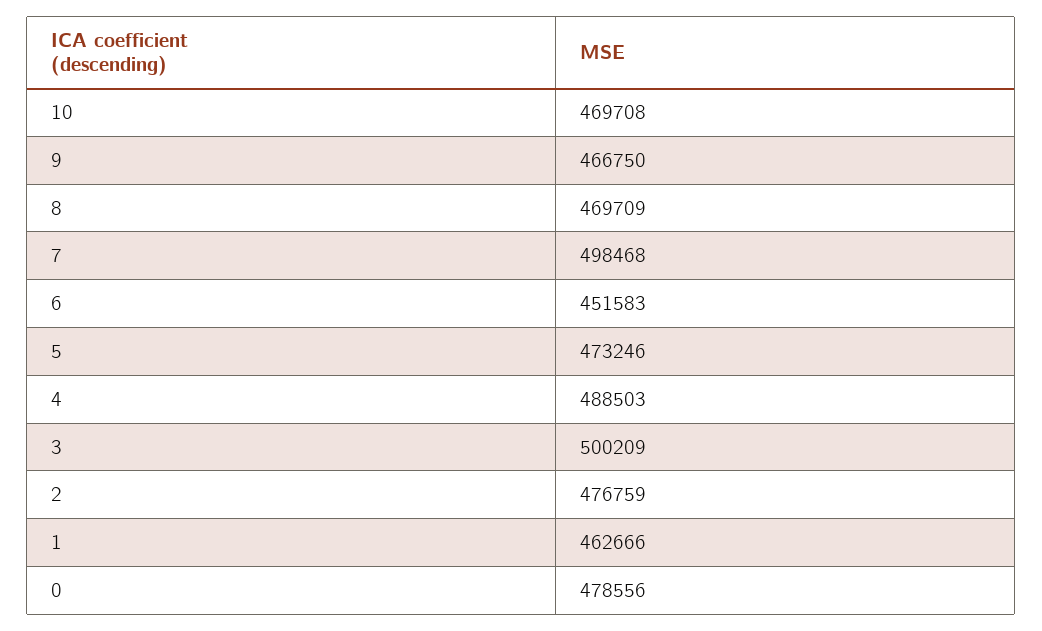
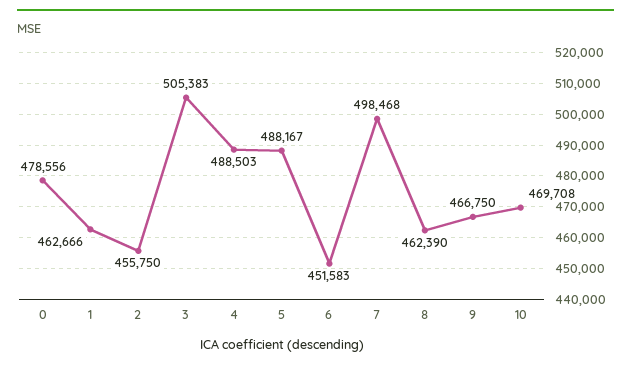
  {
    "10": 469708,
    "9": 466750,
-   "8": 469709,
+   "8": 462390,
    "7": 498468,
    "6": 451583,
-   "5": 473246,
+   "5": 488167,
    "4": 488503,
-   "3": 500209,
+   "3": 505383,
-   "2": 476759,
+   "2": 455750,
    "1": 462666,
    "0": 478556
  }

